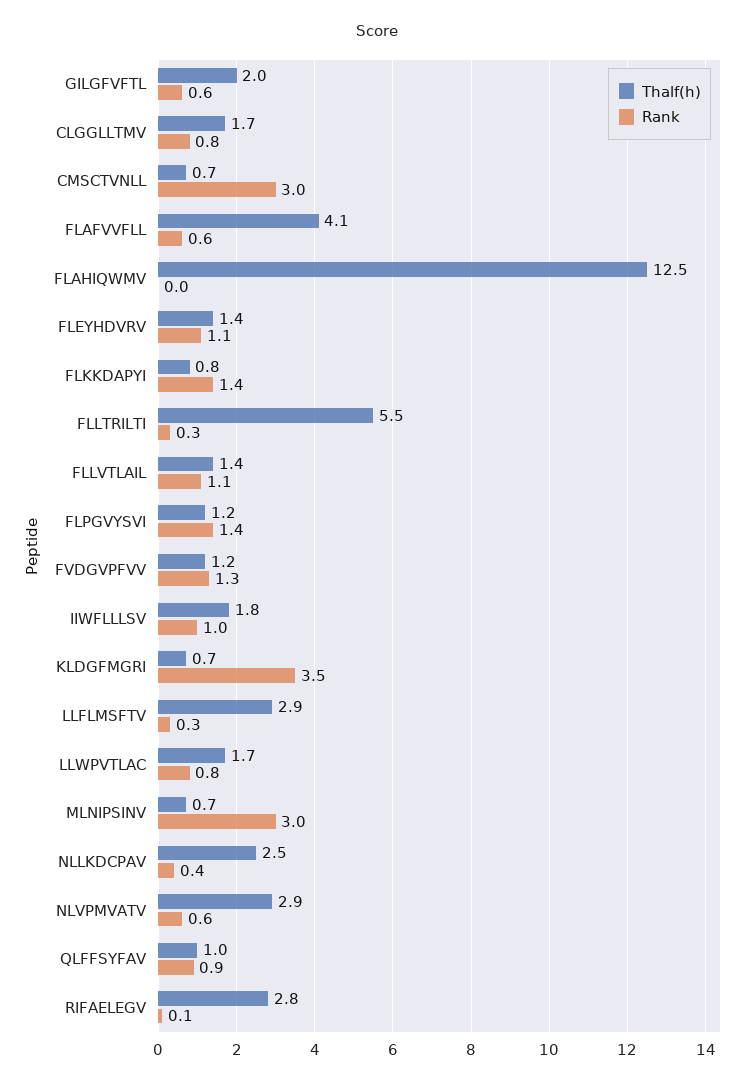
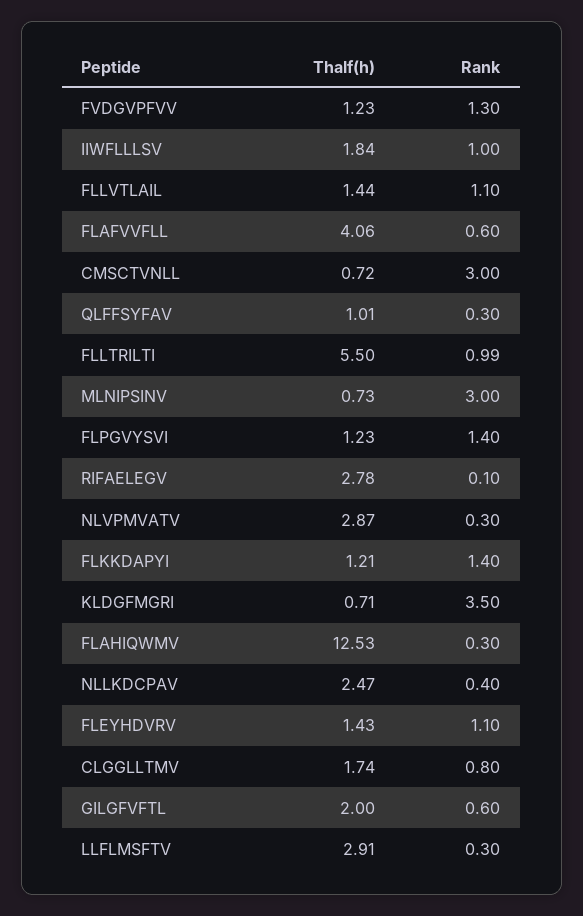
  {
    "Thalf(h)": {
      "GILGFVFTL": 2,
      "CLGGLLTMV": 1.74,
      "CMSCTVNLL": 0.72,
      "FLAFVVFLL": 4.06,
      "FLAHIQWMV": 12.53,
      "FLEYHDVRV": 1.43,
-     "FLKKDAPYI": 0.8,
+     "FLKKDAPYI": 1.21,
      "FLLTRILTI": 5.5,
      "FLLVTLAIL": 1.44,
      "FLPGVYSVI": 1.23,
      "FVDGVPFVV": 1.23,
      "IIWFLLLSV": 1.84,
      "KLDGFMGRI": 0.71,
      "LLFLMSFTV": 2.91,
-     "LLWPVTLAC": 1.7,
      "MLNIPSINV": 0.73,
      "NLLKDCPAV": 2.47,
      "NLVPMVATV": 2.87,
      "QLFFSYFAV": 1.01,
      "RIFAELEGV": 2.78
    },
    "Rank": {
      "GILGFVFTL": 0.6,
      "CLGGLLTMV": 0.8,
      "CMSCTVNLL": 3,
      "FLAFVVFLL": 0.6,
-     "FLAHIQWMV": 0,
+     "FLAHIQWMV": 0.3,
      "FLEYHDVRV": 1.1,
      "FLKKDAPYI": 1.4,
-     "FLLTRILTI": 0.3,
+     "FLLTRILTI": 0.99,
      "FLLVTLAIL": 1.1,
      "FLPGVYSVI": 1.4,
      "FVDGVPFVV": 1.3,
      "IIWFLLLSV": 1,
      "KLDGFMGRI": 3.5,
      "LLFLMSFTV": 0.3,
-     "LLWPVTLAC": 0.8,
      "MLNIPSINV": 3,
      "NLLKDCPAV": 0.4,
-     "NLVPMVATV": 0.6,
+     "NLVPMVATV": 0.3,
-     "QLFFSYFAV": 0.9,
+     "QLFFSYFAV": 0.3,
      "RIFAELEGV": 0.1
    }
  }

